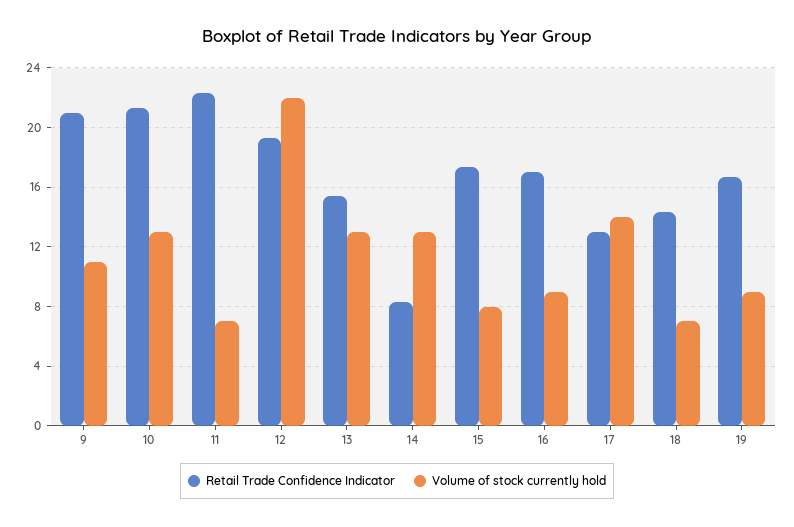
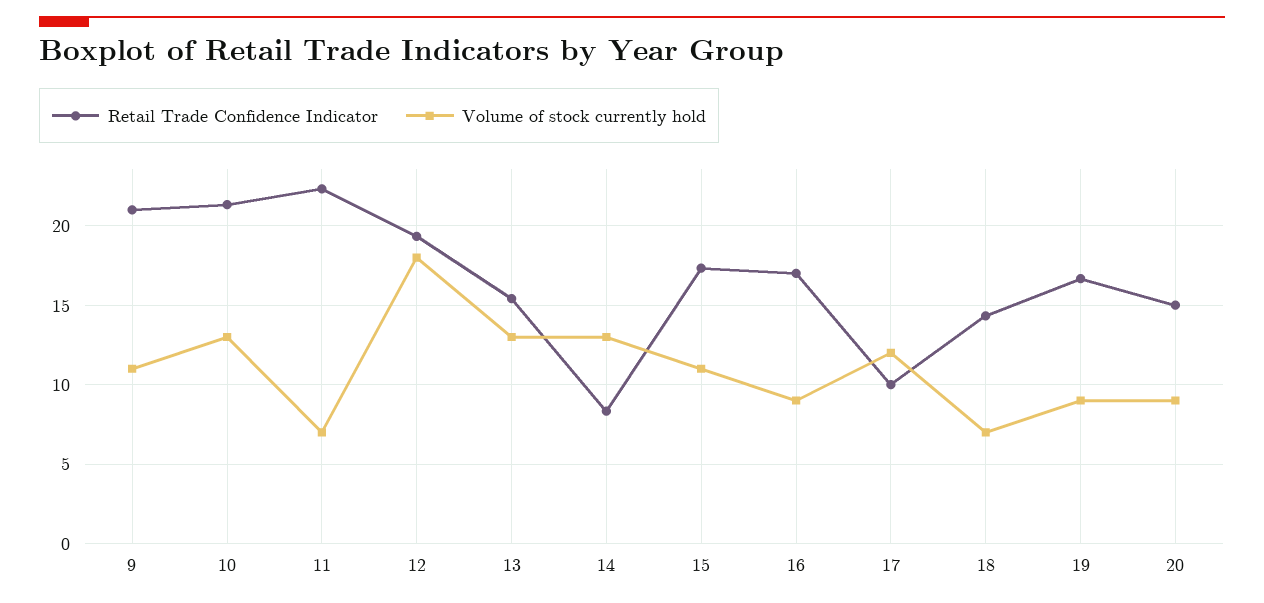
  {
    "Retail Trade Confidence Indicator": {
      "9": 21,
      "10": 21.5,
      "11": 22.5,
      "12": 19.5,
      "13": 15.5,
      "14": 8.5,
      "15": 17.5,
      "16": 17,
-     "17": 13,
+     "17": 10,
      "18": 14.5,
-     "19": 16.5
+     "19": 16.5,
+     "20": 15
    },
    "Volume of stock currently hold": {
      "9": 11,
      "10": 13,
      "11": 7,
-     "12": 22,
+     "12": 18,
      "13": 13,
      "14": 13,
-     "15": 8,
+     "15": 11,
      "16": 9,
-     "17": 14,
+     "17": 12,
      "18": 7,
-     "19": 9
+     "19": 9,
+     "20": 9
    }
  }

